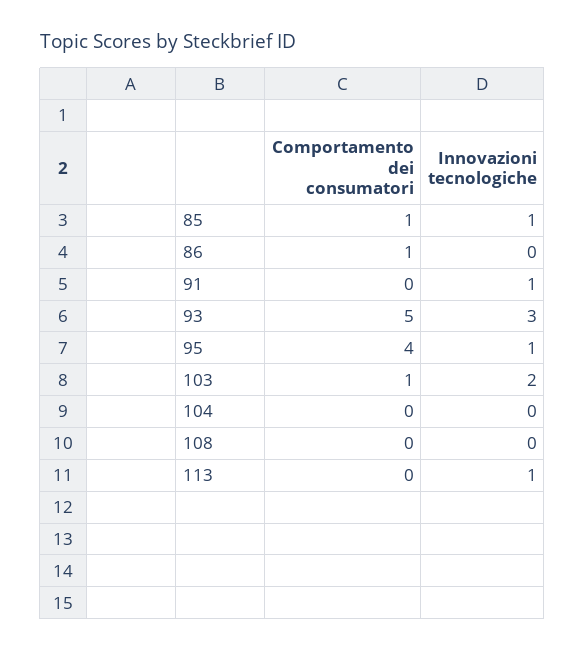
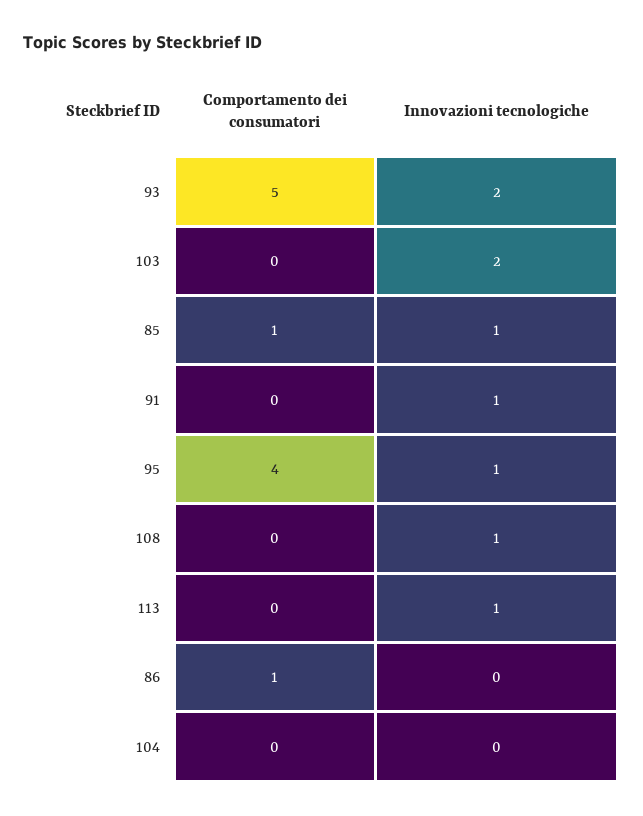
  {
    "Comportamento dei consumatori": {
      "85": 1,
      "86": 1,
      "91": 0,
      "93": 5,
      "95": 4,
-     "103": 1,
+     "103": 0,
      "104": 0,
      "108": 0,
      "113": 0
    },
    "Innovazioni tecnologiche": {
      "85": 1,
      "86": 0,
      "91": 1,
-     "93": 3,
+     "93": 2,
      "95": 1,
      "103": 2,
      "104": 0,
-     "108": 0,
+     "108": 1,
      "113": 1
    }
  }

